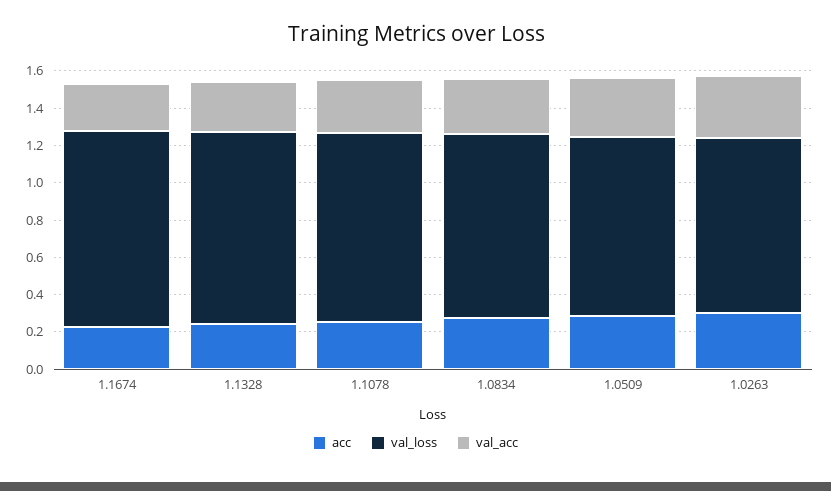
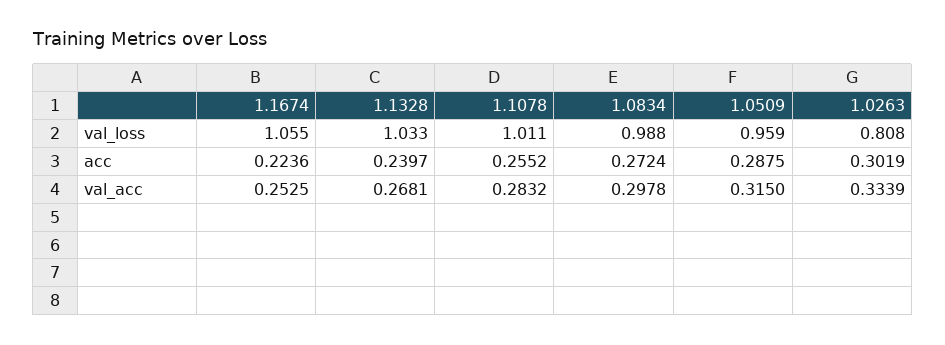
  {
    "acc": {
      "1.1674": 0.2236,
      "1.1328": 0.2397,
      "1.1078": 0.2552,
      "1.0834": 0.2724,
      "1.0509": 0.2875,
      "1.0263": 0.3019
    },
    "val_loss": {
      "1.1674": 1.055,
      "1.1328": 1.033,
      "1.1078": 1.011,
      "1.0834": 0.988,
      "1.0509": 0.959,
-     "1.0263": 0.95
+     "1.0263": 0.808
    },
    "val_acc": {
      "1.1674": 0.2525,
      "1.1328": 0.2681,
      "1.1078": 0.2832,
      "1.0834": 0.2978,
      "1.0509": 0.315,
      "1.0263": 0.3339
    }
  }

